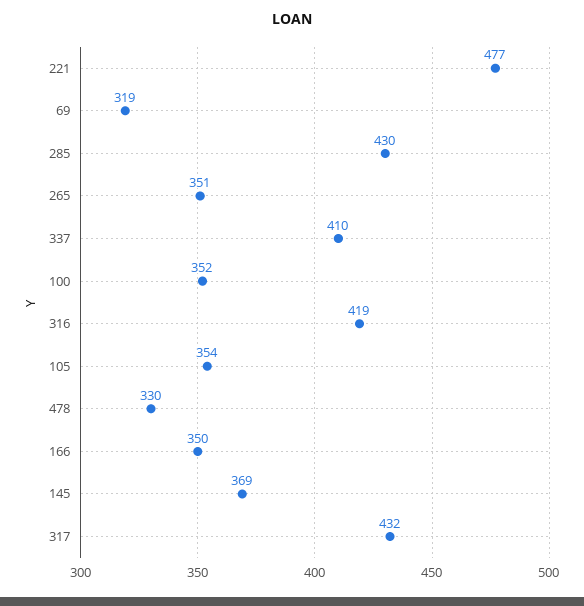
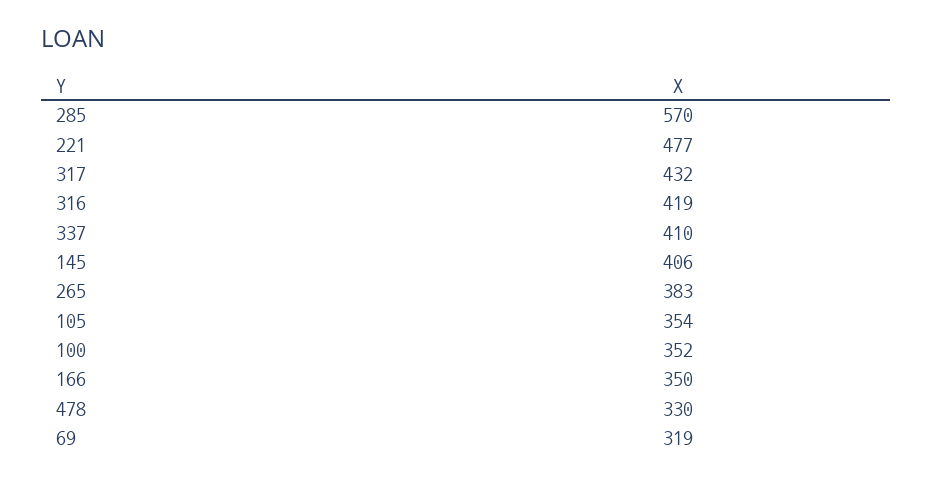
  {
    "221": 477,
    "69": 319,
-   "285": 430,
+   "285": 570,
-   "265": 351,
+   "265": 383,
    "337": 410,
    "100": 352,
    "316": 419,
    "105": 354,
    "478": 330,
    "166": 350,
-   "145": 369,
+   "145": 406,
    "317": 432
  }

